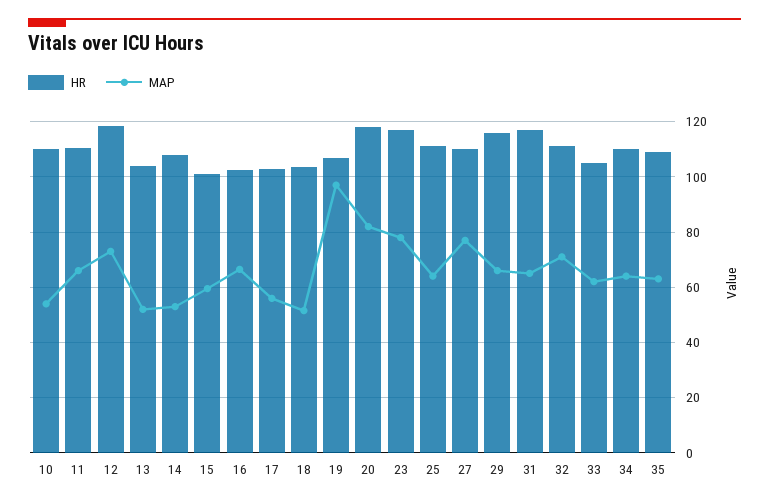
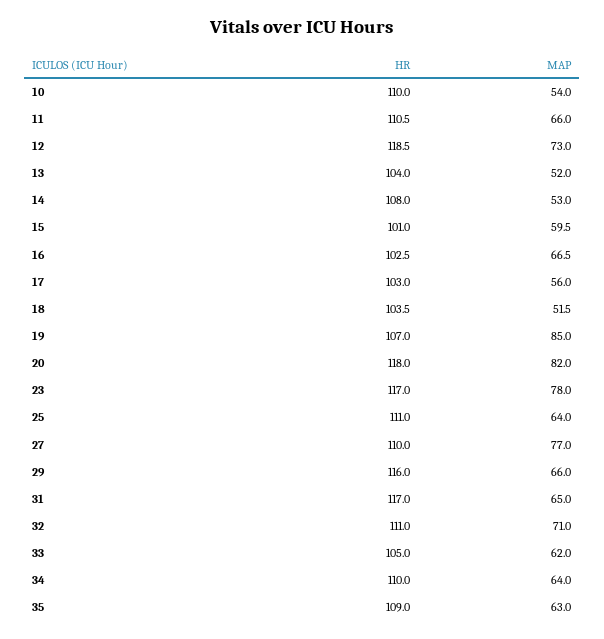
  {
    "HR": {
      "10": 110,
      "11": 110.5,
      "12": 118.5,
      "13": 104,
      "14": 108,
      "15": 101,
      "16": 102.5,
      "17": 103,
      "18": 103.5,
      "19": 107,
      "20": 118,
      "23": 117,
      "25": 111,
      "27": 110,
      "29": 116,
      "31": 117,
      "32": 111,
      "33": 105,
      "34": 110,
      "35": 109
    },
    "MAP": {
      "10": 54,
      "11": 66,
      "12": 73,
      "13": 52,
      "14": 53,
      "15": 59.5,
      "16": 66.5,
      "17": 56,
      "18": 51.5,
-     "19": 97.5,
+     "19": 85,
      "20": 82,
      "23": 78,
      "25": 64,
      "27": 77,
      "29": 66,
      "31": 65,
      "32": 71,
      "33": 62,
      "34": 64,
      "35": 63
    }
  }

